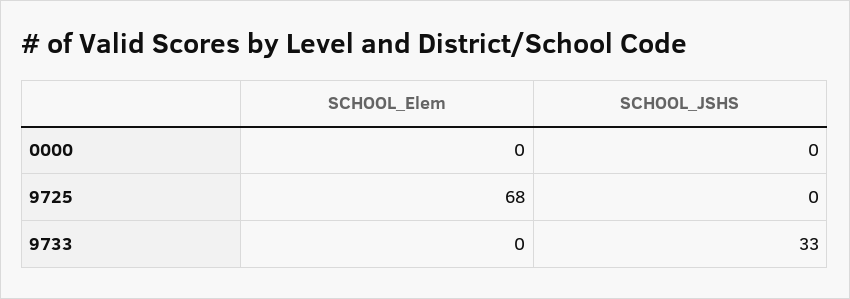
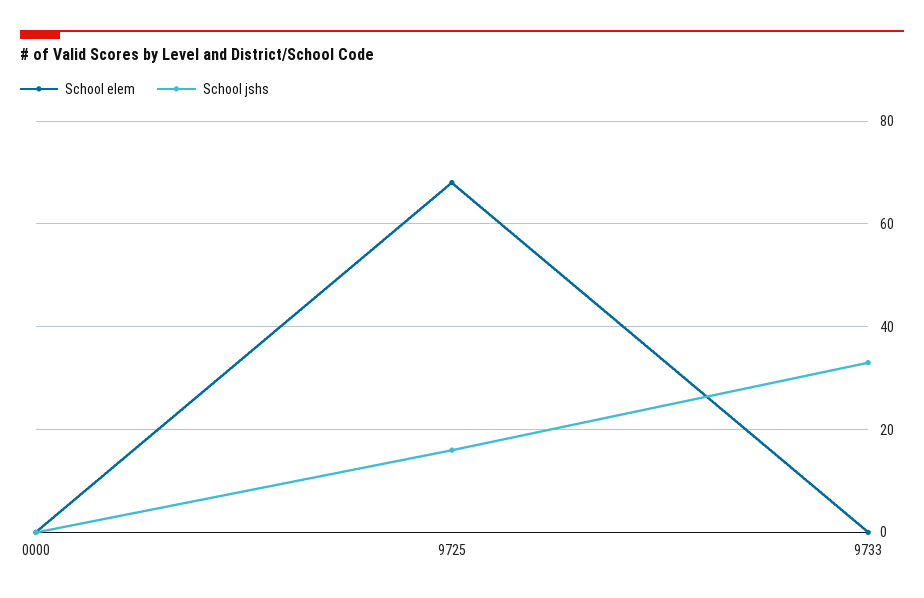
  {
    "SCHOOL_Elem": {
      "0000": 0,
      "9725": 68,
      "9733": 0
    },
    "SCHOOL_JSHS": {
      "0000": 0,
-     "9725": 0,
+     "9725": 15,
      "9733": 33
    }
  }

